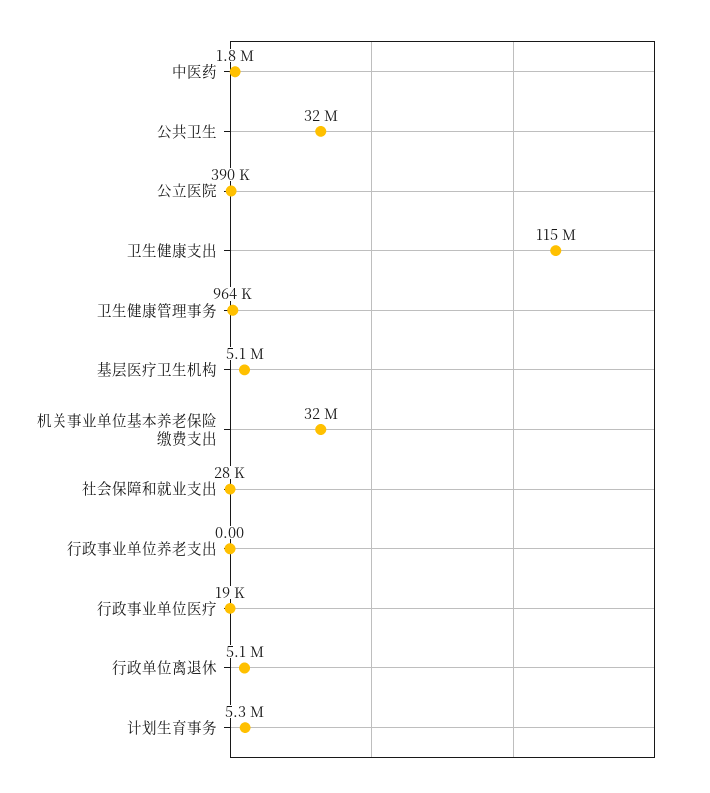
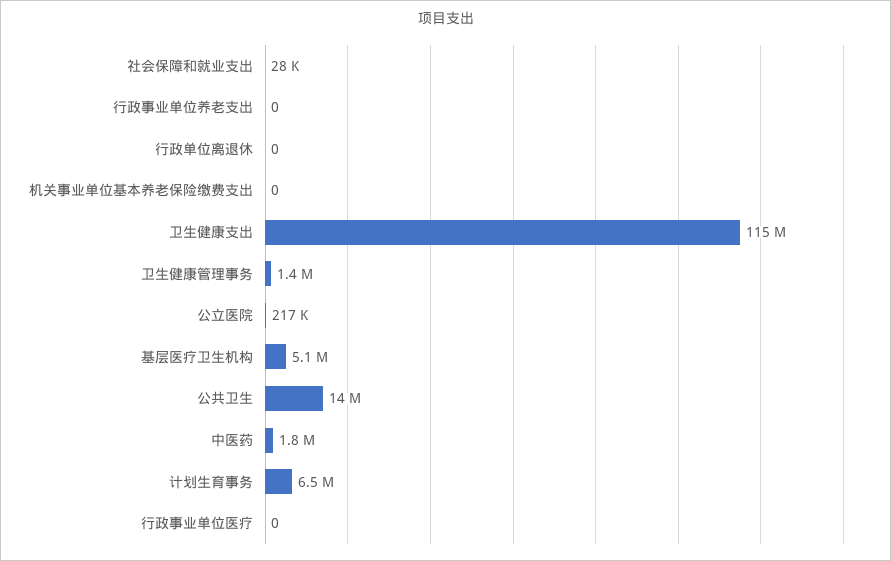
  {
    "中医药": 1800000,
-   "公共卫生": 32000000,
+   "公共卫生": 14000000,
-   "公立医院": 390000,
+   "公立医院": 217000,
    "卫生健康支出": 115000000,
-   "卫生健康管理事务": 964000,
+   "卫生健康管理事务": 1400000,
    "基层医疗卫生机构": 5100000,
-   "机关事业单位基本养老保险缴费支出": 32000000,
+   "机关事业单位基本养老保险缴费支出": 0,
    "社会保障和就业支出": 28000,
    "行政事业单位养老支出": 0,
-   "行政事业单位医疗": 19000,
+   "行政事业单位医疗": 0,
-   "行政单位离退休": 5100000,
+   "行政单位离退休": 0,
-   "计划生育事务": 5300000
+   "计划生育事务": 6500000
  }

